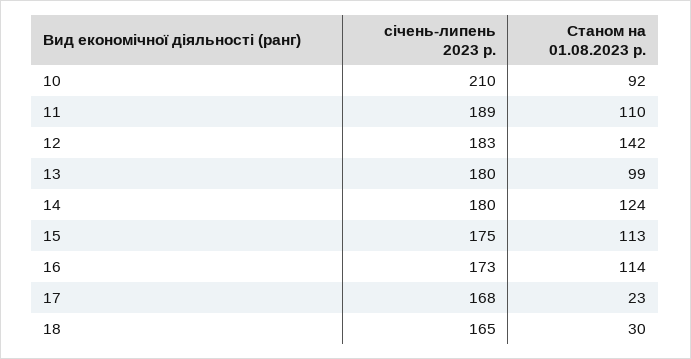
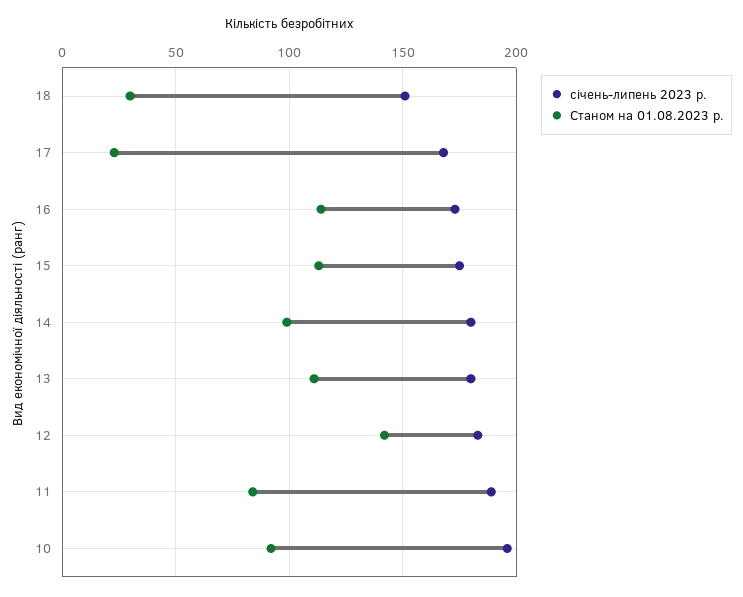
  {
    "січень-липень 2023 р.": {
-     "10": 210,
+     "10": 195,
      "11": 189,
      "12": 183,
      "13": 180,
      "14": 180,
      "15": 175,
      "16": 173,
      "17": 168,
-     "18": 165
+     "18": 150
    },
    "Станом на 01.08.2023 р.": {
      "10": 92,
-     "11": 110,
+     "11": 85,
      "12": 142,
-     "13": 99,
+     "13": 110,
-     "14": 124,
+     "14": 100,
      "15": 113,
      "16": 114,
      "17": 23,
      "18": 30
    }
  }

